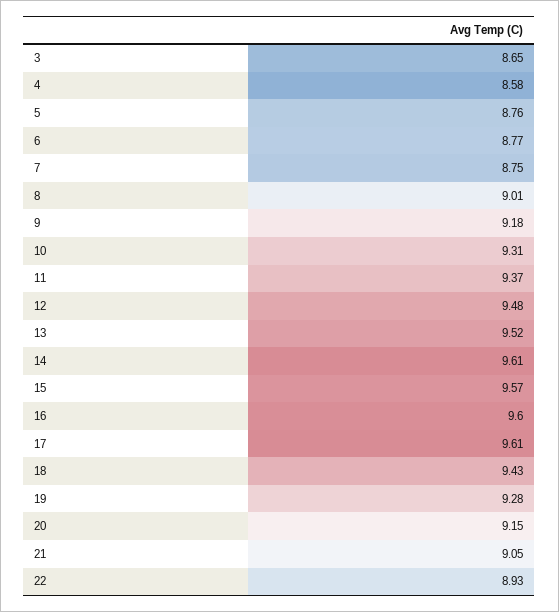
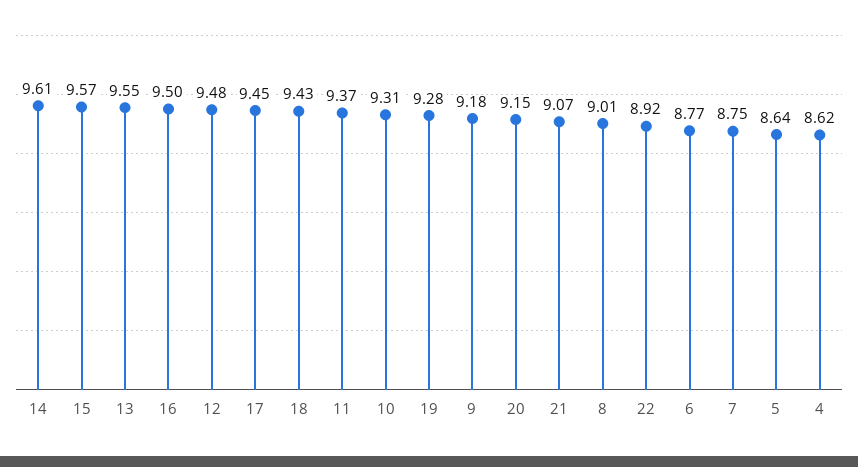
  {
-   "3": 8.65,
-   "4": 8.58,
+   "4": 8.62,
-   "5": 8.76,
+   "5": 8.64,
    "6": 8.77,
    "7": 8.75,
    "8": 9.01,
    "9": 9.18,
    "10": 9.31,
    "11": 9.37,
    "12": 9.48,
-   "13": 9.52,
+   "13": 9.55,
    "14": 9.61,
    "15": 9.57,
-   "16": 9.6,
+   "16": 9.5,
-   "17": 9.61,
+   "17": 9.45,
    "18": 9.43,
    "19": 9.28,
    "20": 9.15,
-   "21": 9.05,
+   "21": 9.07,
-   "22": 8.93
+   "22": 8.92
  }

